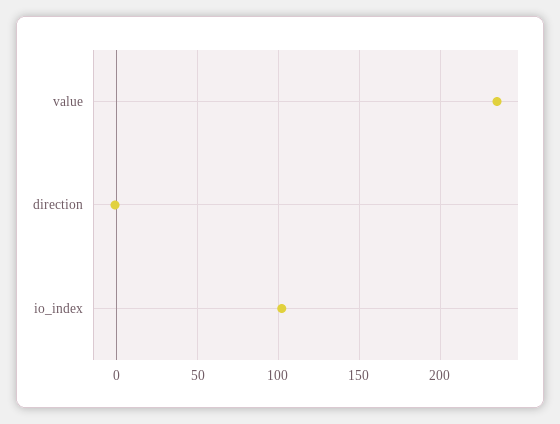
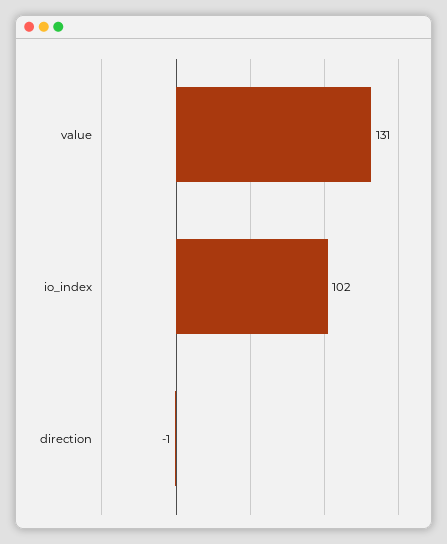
  {
-   "value": 235,
+   "value": 131,
    "direction": -1,
    "io_index": 102
  }

